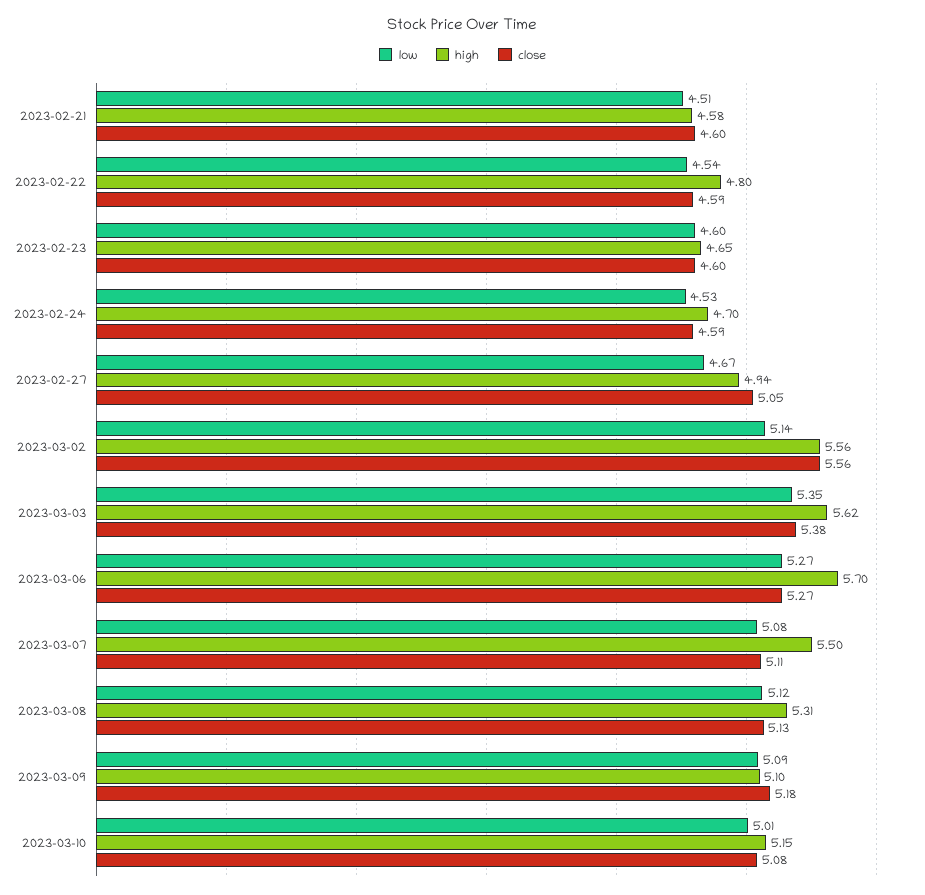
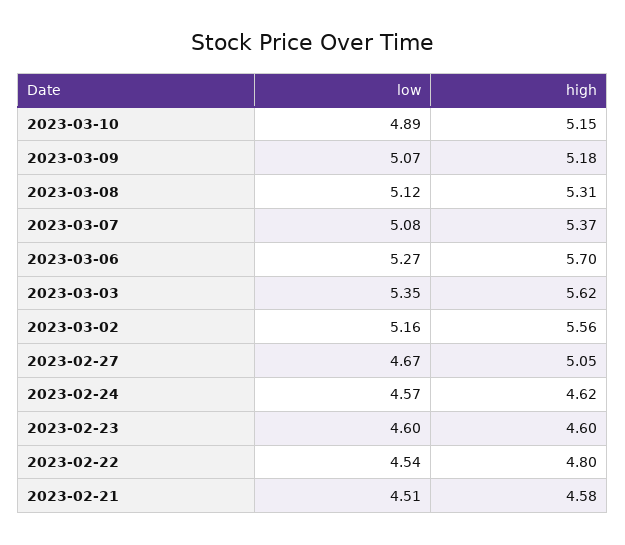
  {
    "low": {
      "2023-02-21": 4.51,
      "2023-02-22": 4.54,
      "2023-02-23": 4.6,
-     "2023-02-24": 4.53,
+     "2023-02-24": 4.57,
      "2023-02-27": 4.67,
-     "2023-03-02": 5.14,
+     "2023-03-02": 5.16,
      "2023-03-03": 5.35,
      "2023-03-06": 5.27,
      "2023-03-07": 5.08,
      "2023-03-08": 5.12,
-     "2023-03-09": 5.09,
+     "2023-03-09": 5.07,
-     "2023-03-10": 5.01
+     "2023-03-10": 4.89
    },
    "high": {
      "2023-02-21": 4.58,
      "2023-02-22": 4.8,
-     "2023-02-23": 4.65,
+     "2023-02-23": 4.6,
-     "2023-02-24": 4.7,
+     "2023-02-24": 4.62,
-     "2023-02-27": 4.94,
+     "2023-02-27": 5.05,
      "2023-03-02": 5.56,
      "2023-03-03": 5.62,
      "2023-03-06": 5.7,
-     "2023-03-07": 5.5,
+     "2023-03-07": 5.37,
      "2023-03-08": 5.31,
-     "2023-03-09": 5.1,
+     "2023-03-09": 5.18,
      "2023-03-10": 5.15
-   },
+   }
-   "close": {
-     "2023-02-21": 4.6,
-     "2023-02-22": 4.59,
-     "2023-02-23": 4.6,
-     "2023-02-24": 4.59,
-     "2023-02-27": 5.05,
-     "2023-03-02": 5.56,
-     "2023-03-03": 5.38,
-     "2023-03-06": 5.27,
-     "2023-03-07": 5.11,
-     "2023-03-08": 5.13,
-     "2023-03-09": 5.18,
-     "2023-03-10": 5.08
-   }
  }

